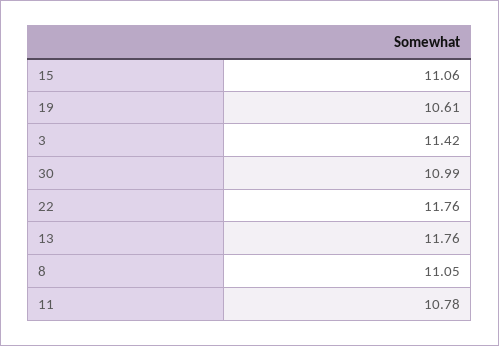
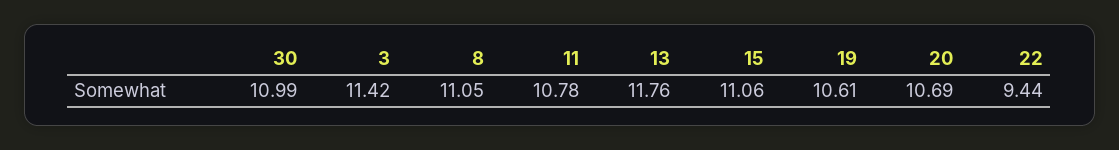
  {
    "15": 11.06,
    "19": 10.61,
    "3": 11.42,
    "30": 10.99,
-   "22": 11.76,
+   "22": 9.44,
    "13": 11.76,
    "8": 11.05,
-   "11": 10.78
+   "11": 10.78,
+   "20": 10.69
  }

